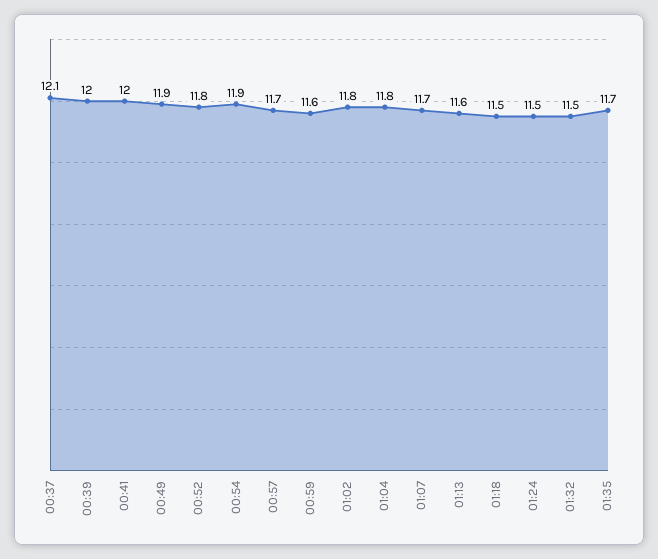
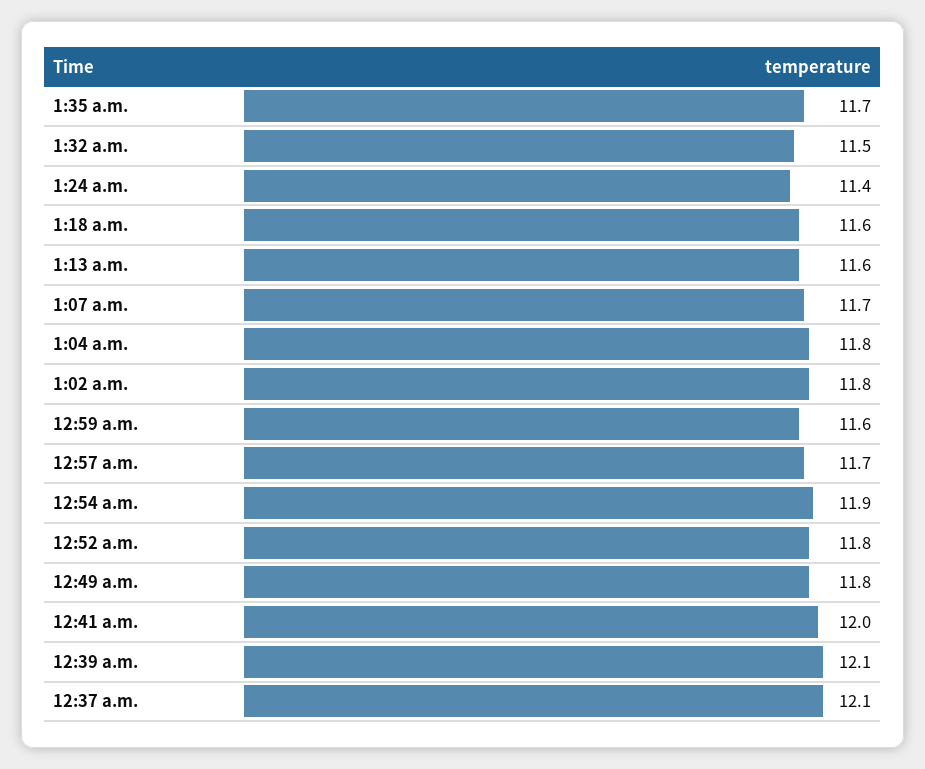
  {
    "00:37": 12.1,
-   "00:39": 12,
+   "00:39": 12.1,
    "00:41": 12,
-   "00:49": 11.9,
+   "00:49": 11.8,
    "00:52": 11.8,
    "00:54": 11.9,
    "00:57": 11.7,
    "00:59": 11.6,
    "01:02": 11.8,
    "01:04": 11.8,
    "01:07": 11.7,
    "01:13": 11.6,
-   "01:18": 11.5,
+   "01:18": 11.6,
-   "01:24": 11.5,
+   "01:24": 11.4,
    "01:32": 11.5,
    "01:35": 11.7
  }

